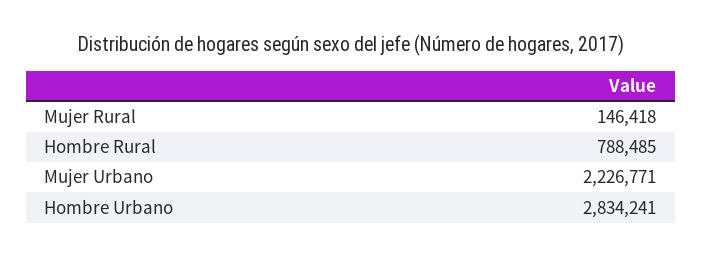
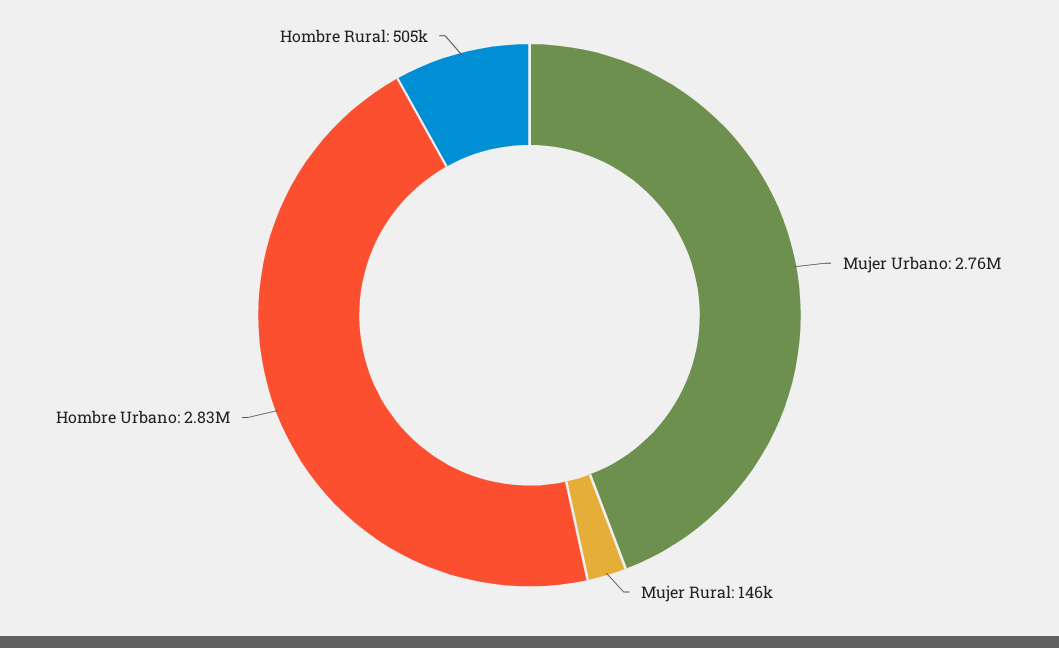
  {
    "Mujer Rural": 146418,
-   "Hombre Rural": 788485,
+   "Hombre Rural": 505000,
-   "Mujer Urbano": 2226771,
+   "Mujer Urbano": 2760000,
    "Hombre Urbano": 2834241
  }

